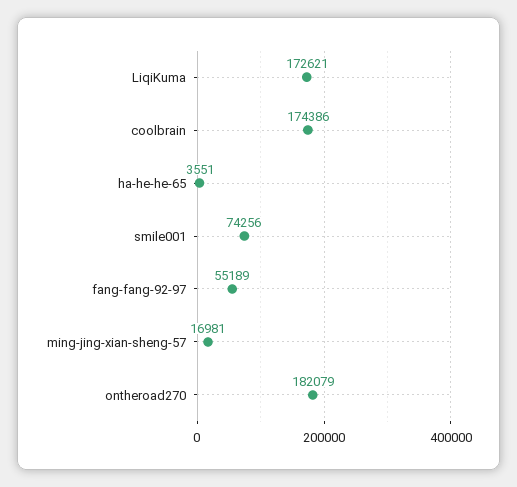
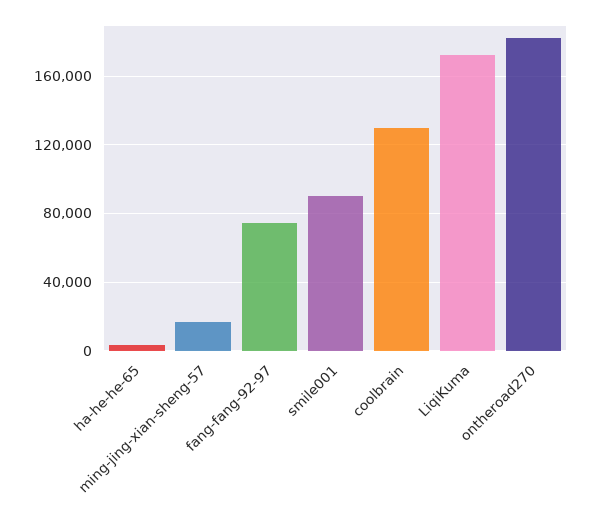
  {
    "LiqiKuma": 172621,
-   "coolbrain": 174386,
+   "coolbrain": 130000,
    "ha-he-he-65": 3551,
-   "smile001": 74256,
+   "smile001": 90000,
-   "fang-fang-92-97": 55189,
+   "fang-fang-92-97": 75000,
    "ming-jing-xian-sheng-57": 16981,
    "ontheroad270": 182079
  }

